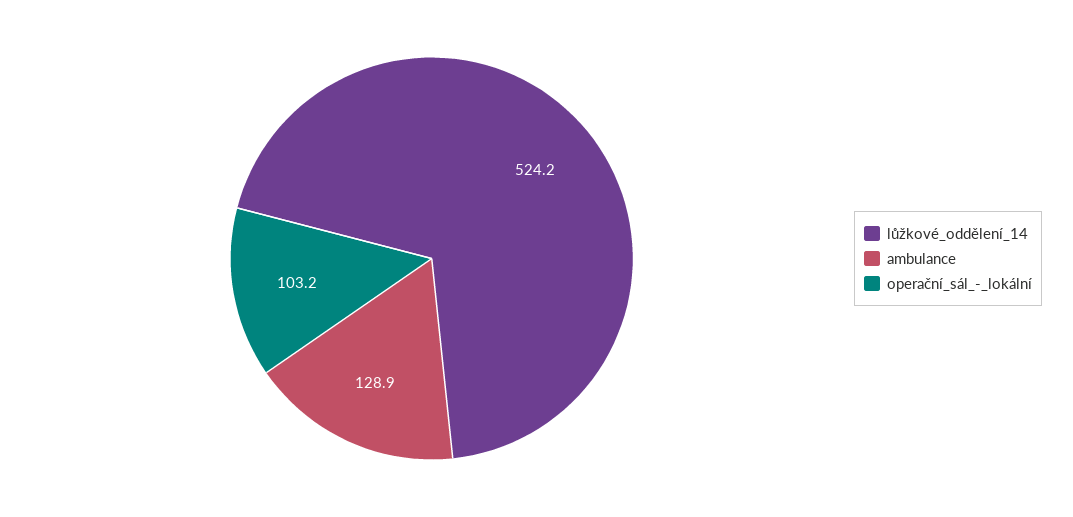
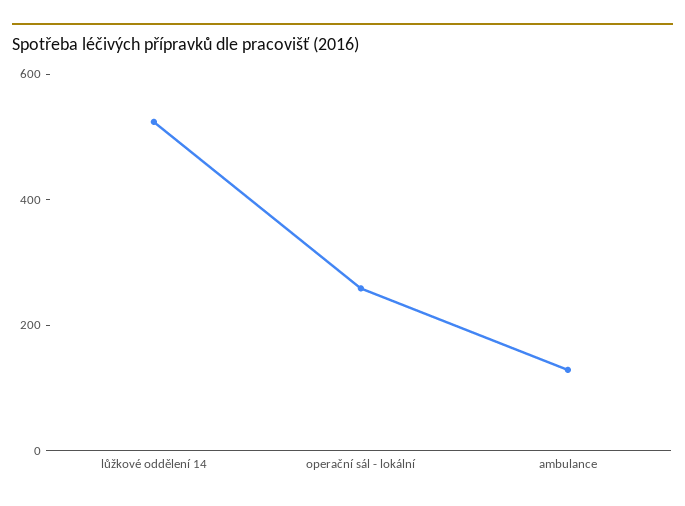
  {
    "lůžkové_oddělení_14": 524.2,
    "ambulance": 128.9,
-   "operační_sál_-_lokální": 103.2
+   "operační_sál_-_lokální": 250
  }

